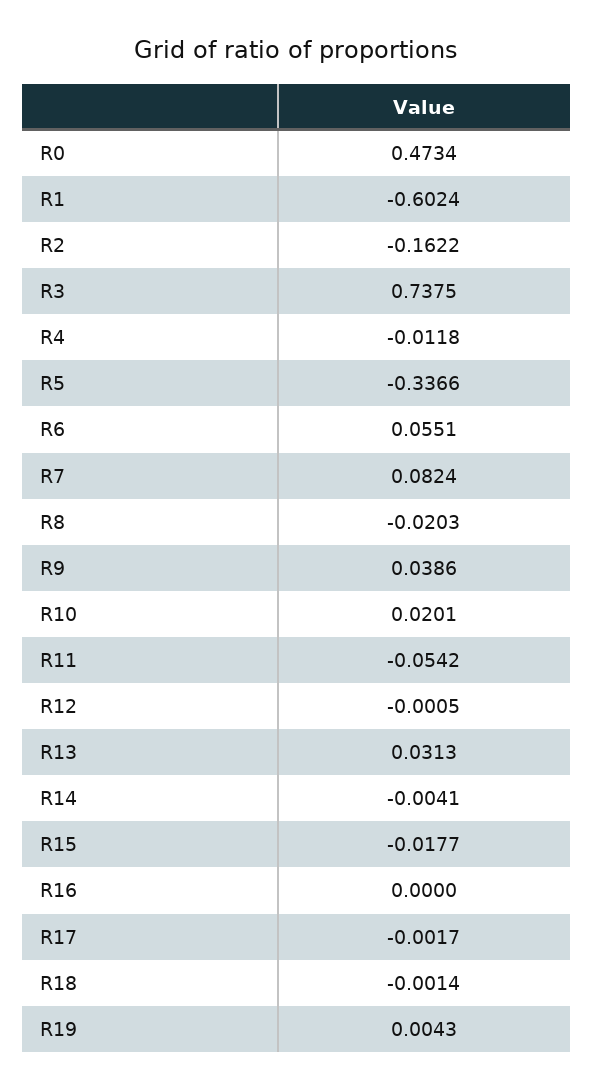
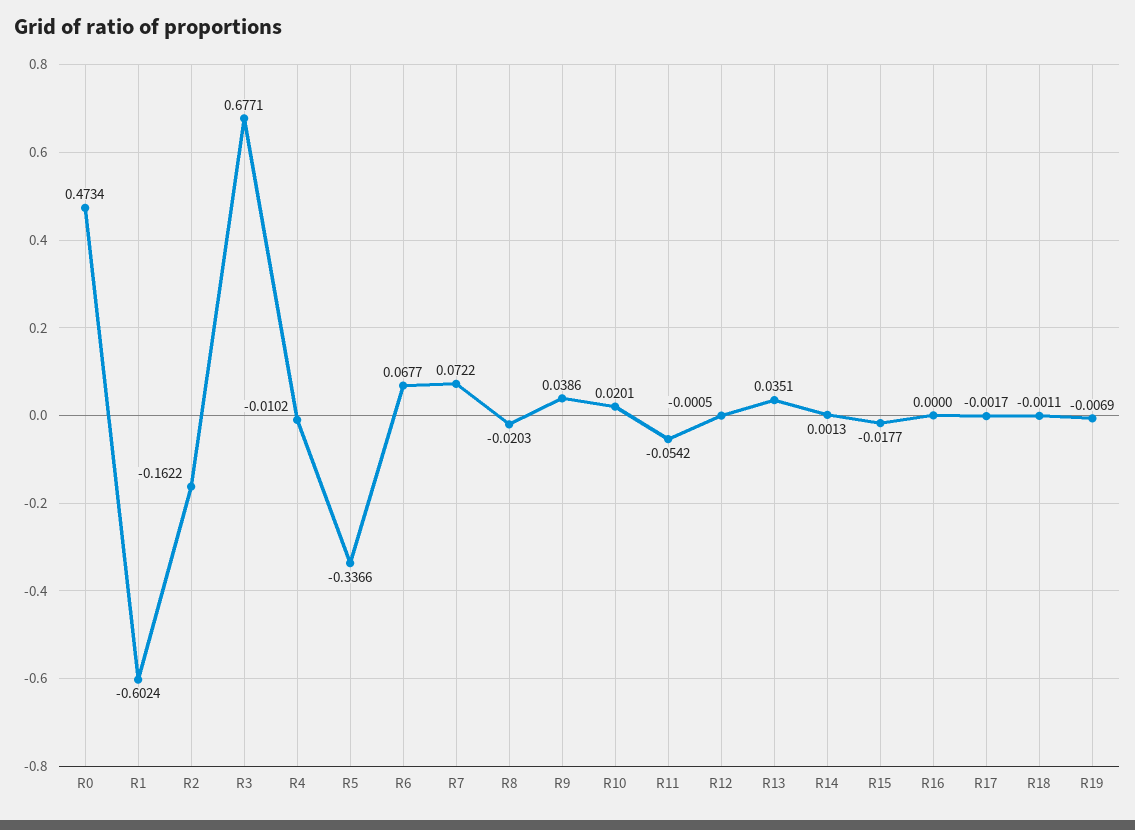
  {
    "R0": 0.4734,
    "R1": -0.6024,
    "R2": -0.1622,
-   "R3": 0.7375,
+   "R3": 0.6771,
-   "R4": -0.0118,
+   "R4": -0.0102,
    "R5": -0.3366,
-   "R6": 0.0551,
+   "R6": 0.0677,
-   "R7": 0.0824,
+   "R7": 0.0722,
    "R8": -0.0203,
    "R9": 0.0386,
    "R10": 0.0201,
    "R11": -0.0542,
    "R12": -0.0005,
-   "R13": 0.0313,
+   "R13": 0.0351,
-   "R14": -0.0041,
+   "R14": 0.0013,
    "R15": -0.0177,
    "R16": 0,
    "R17": -0.0017,
-   "R18": -0.0014,
+   "R18": -0.0011,
-   "R19": 0.0043
+   "R19": -0.0069
  }

